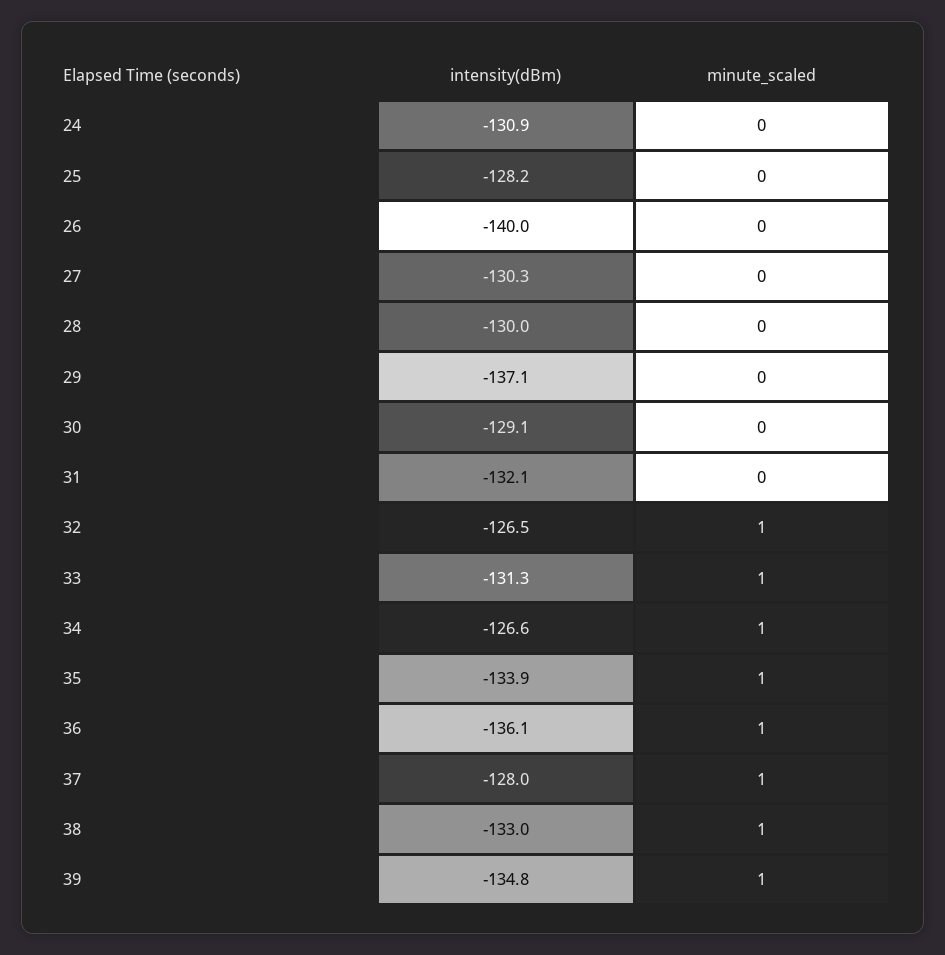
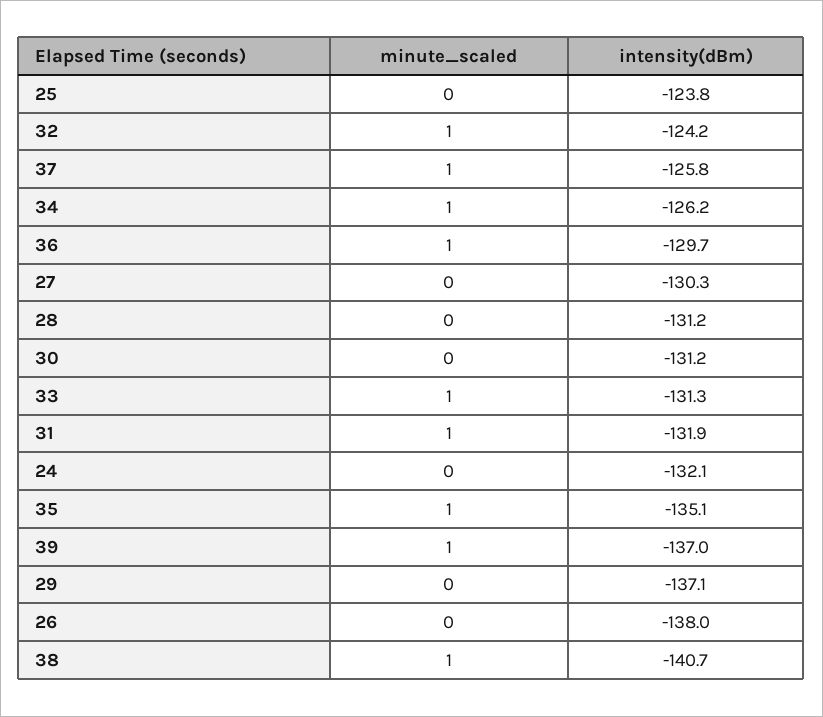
  {
    "intensity(dBm)": {
-     "24": -130.9,
+     "24": -132.1,
-     "25": -128.2,
+     "25": -123.8,
-     "26": -140,
+     "26": -138,
      "27": -130.3,
-     "28": -130,
+     "28": -131.2,
      "29": -137.1,
-     "30": -129.1,
+     "30": -131.2,
-     "31": -132.1,
+     "31": -131.9,
-     "32": -126.5,
+     "32": -124.2,
      "33": -131.3,
-     "34": -126.6,
+     "34": -126.2,
-     "35": -133.9,
+     "35": -135.1,
-     "36": -136.1,
+     "36": -129.7,
-     "37": -128,
+     "37": -125.8,
-     "38": -133,
+     "38": -140.7,
-     "39": -134.8
+     "39": -137
    },
    "minute_scaled": {
      "24": 0,
      "25": 0,
      "26": 0,
      "27": 0,
      "28": 0,
      "29": 0,
      "30": 0,
-     "31": 0,
+     "31": 1,
      "32": 1,
      "33": 1,
      "34": 1,
      "35": 1,
      "36": 1,
      "37": 1,
      "38": 1,
      "39": 1
    }
  }

